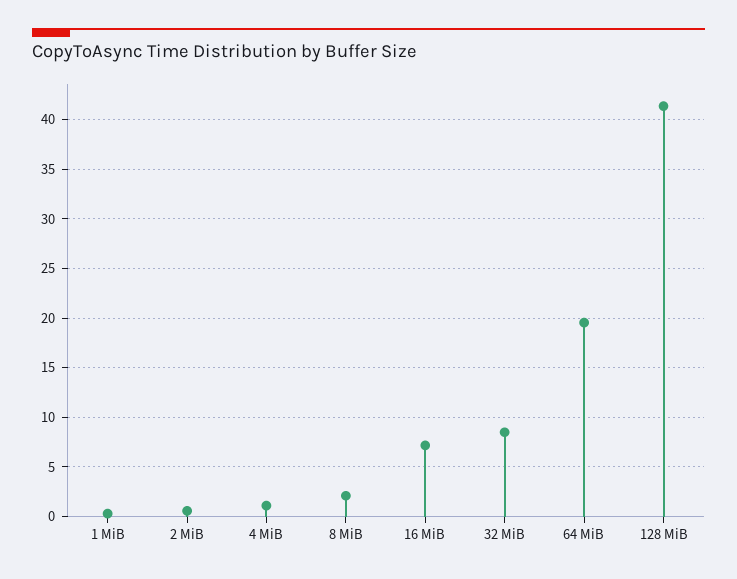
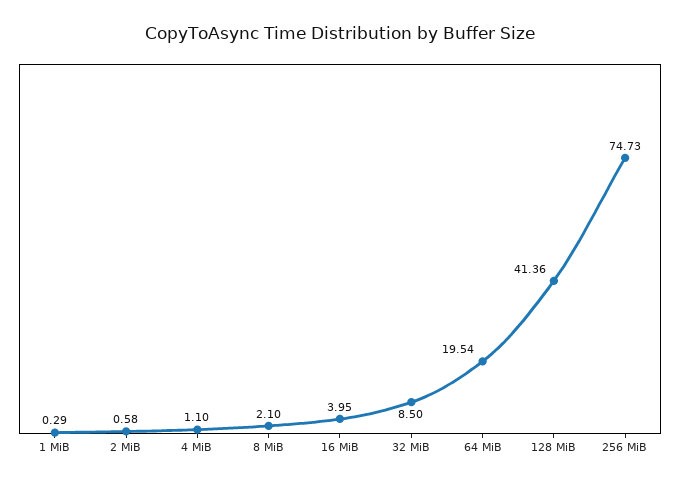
  {
    "1 MiB": 0.29,
    "2 MiB": 0.58,
    "4 MiB": 1.1,
    "8 MiB": 2.1,
-   "16 MiB": 7,
+   "16 MiB": 3.95,
    "32 MiB": 8.5,
    "64 MiB": 19.54,
-   "128 MiB": 41.36
+   "128 MiB": 41.36,
+   "256 MiB": 74.73
  }

